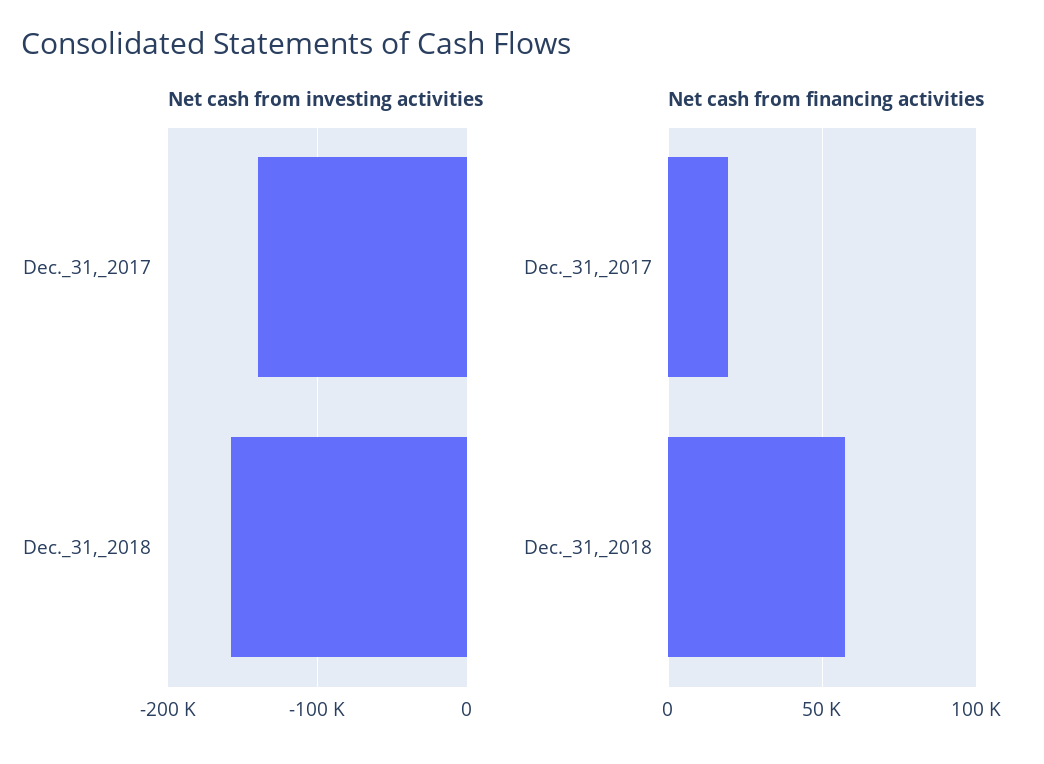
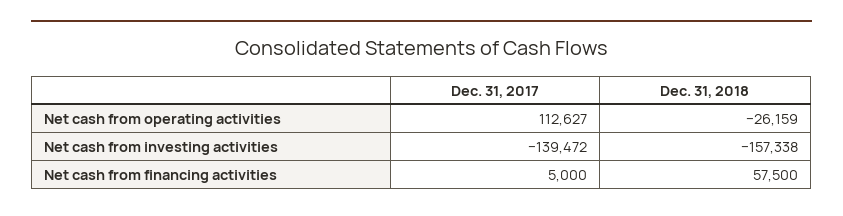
  {
    "Net cash from investing activities": {
      "Dec._31,_2017": -139472,
      "Dec._31,_2018": -157338
    },
    "Net cash from financing activities": {
-     "Dec._31,_2017": 20000,
+     "Dec._31,_2017": 5000,
      "Dec._31,_2018": 57500
-   }
+   },
+   "Net cash from operating activities": {
+     "Dec._31,_2017": 112627,
+     "Dec._31,_2018": -26159
+   }
  }

